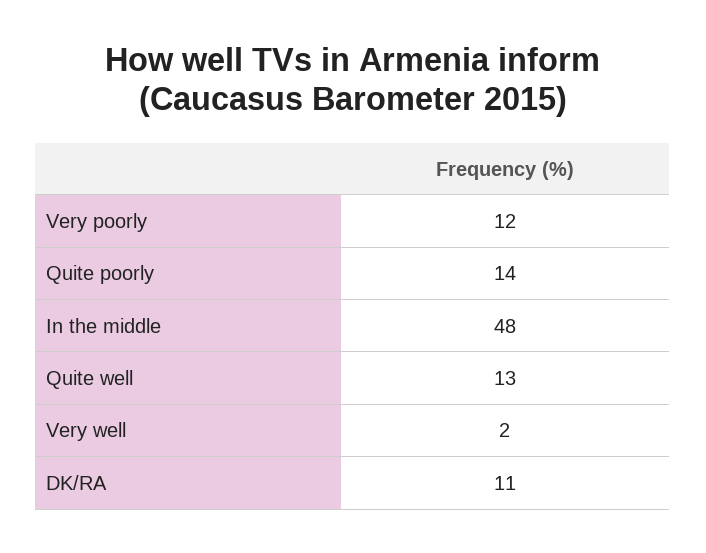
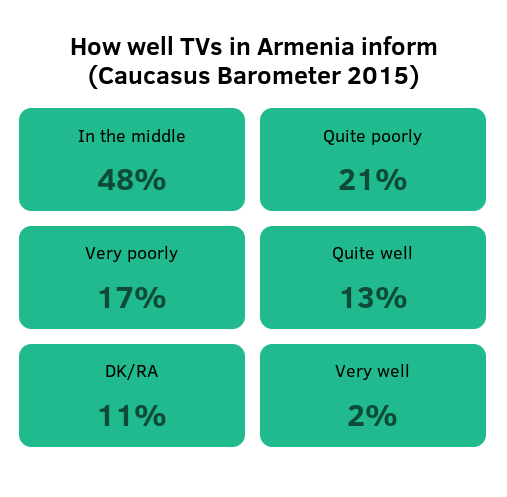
  {
-   "Very poorly": 12,
+   "Very poorly": 17,
-   "Quite poorly": 14,
+   "Quite poorly": 21,
    "In the middle": 48,
    "Quite well": 13,
    "Very well": 2,
    "DK/RA": 11
  }

